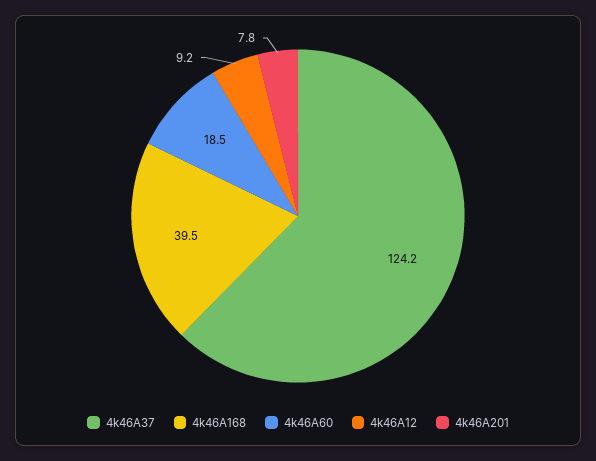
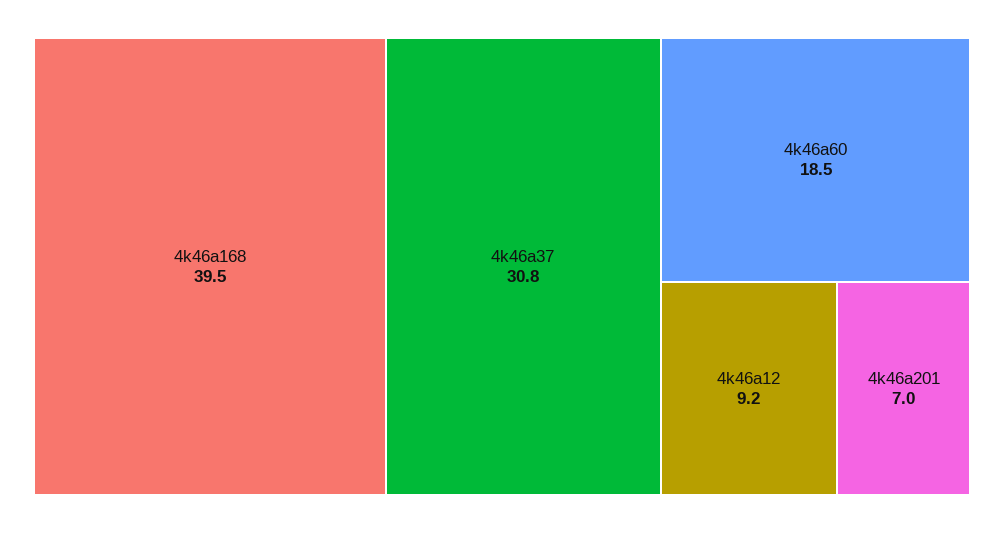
  {
-   "4k46A37": 124.2,
+   "4k46A37": 30.8,
    "4k46A168": 39.5,
    "4k46A60": 18.5,
    "4k46A12": 9.2,
-   "4k46A201": 7.8
+   "4k46A201": 7
  }

